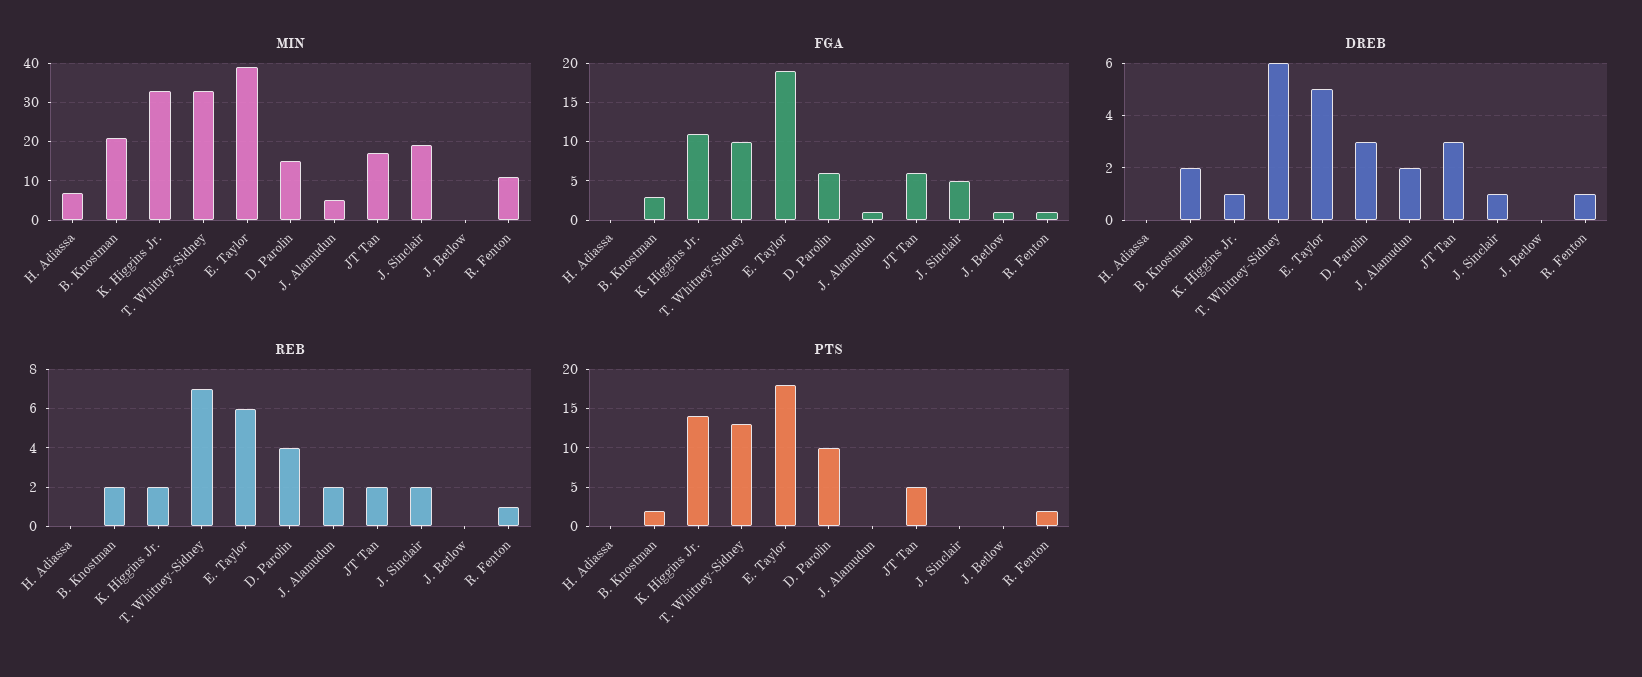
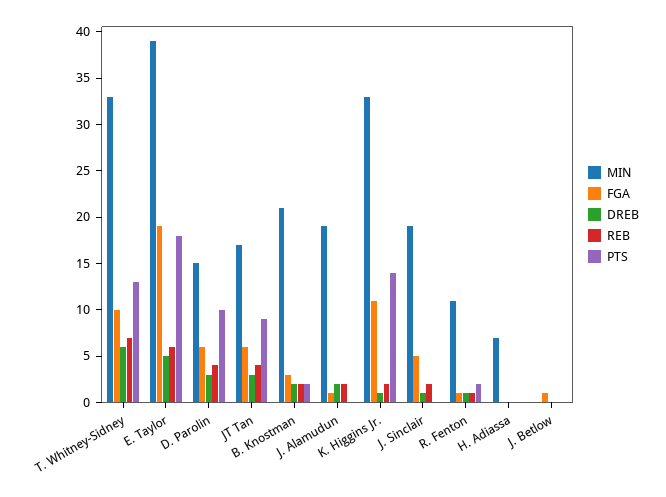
  {
    "MIN": {
      "H. Adiassa": 7,
      "B. Knostman": 21,
      "K. Higgins Jr.": 33,
      "T. Whitney-Sidney": 33,
      "E. Taylor": 39,
      "D. Parolin": 15,
-     "J. Alamudun": 5,
+     "J. Alamudun": 19,
      "JT Tan": 17,
      "J. Sinclair": 19,
      "J. Betlow": 0,
      "R. Fenton": 11
    },
    "FGA": {
      "H. Adiassa": 0,
      "B. Knostman": 3,
      "K. Higgins Jr.": 11,
      "T. Whitney-Sidney": 10,
      "E. Taylor": 19,
      "D. Parolin": 6,
      "J. Alamudun": 1,
      "JT Tan": 6,
      "J. Sinclair": 5,
      "J. Betlow": 1,
      "R. Fenton": 1
    },
    "DREB": {
      "H. Adiassa": 0,
      "B. Knostman": 2,
      "K. Higgins Jr.": 1,
      "T. Whitney-Sidney": 6,
      "E. Taylor": 5,
      "D. Parolin": 3,
      "J. Alamudun": 2,
      "JT Tan": 3,
      "J. Sinclair": 1,
      "J. Betlow": 0,
      "R. Fenton": 1
    },
    "REB": {
      "H. Adiassa": 0,
      "B. Knostman": 2,
      "K. Higgins Jr.": 2,
      "T. Whitney-Sidney": 7,
      "E. Taylor": 6,
      "D. Parolin": 4,
      "J. Alamudun": 2,
-     "JT Tan": 2,
+     "JT Tan": 4,
      "J. Sinclair": 2,
      "J. Betlow": 0,
      "R. Fenton": 1
    },
    "PTS": {
      "H. Adiassa": 0,
      "B. Knostman": 2,
      "K. Higgins Jr.": 14,
      "T. Whitney-Sidney": 13,
      "E. Taylor": 18,
      "D. Parolin": 10,
      "J. Alamudun": 0,
-     "JT Tan": 5,
+     "JT Tan": 9,
      "J. Sinclair": 0,
      "J. Betlow": 0,
      "R. Fenton": 2
    }
  }

